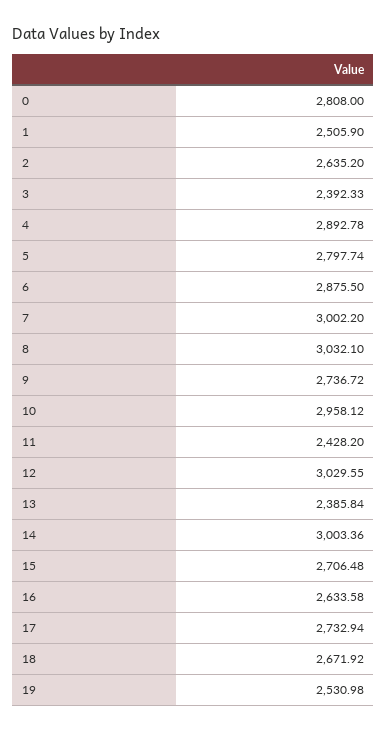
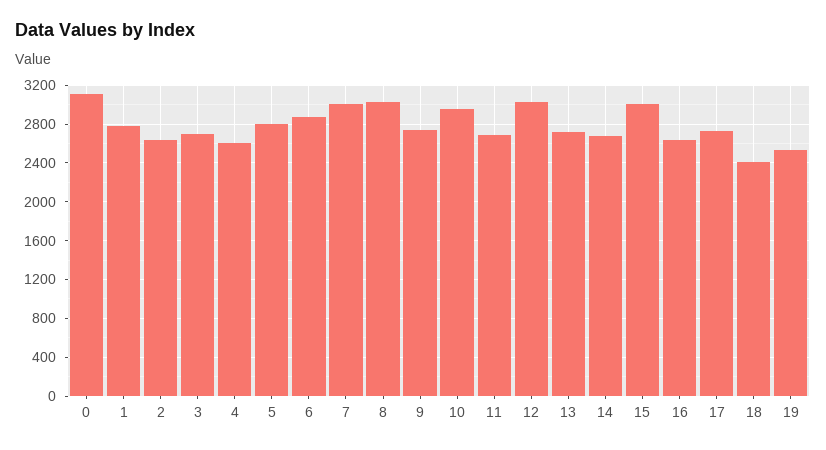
  {
-   "0": 2808,
+   "0": 3100,
-   "1": 2505.9,
+   "1": 2800,
    "2": 2635.2,
-   "3": 2392.33,
+   "3": 2700,
-   "4": 2892.78,
+   "4": 2600,
    "5": 2797.74,
    "6": 2875.5,
    "7": 3002.2,
    "8": 3032.1,
    "9": 2736.72,
    "10": 2958.12,
-   "11": 2428.2,
+   "11": 2700,
    "12": 3029.55,
-   "13": 2385.84,
+   "13": 2700,
-   "14": 3003.36,
+   "14": 2700,
-   "15": 2706.48,
+   "15": 3000,
    "16": 2633.58,
    "17": 2732.94,
-   "18": 2671.92,
+   "18": 2400,
    "19": 2530.98
  }

